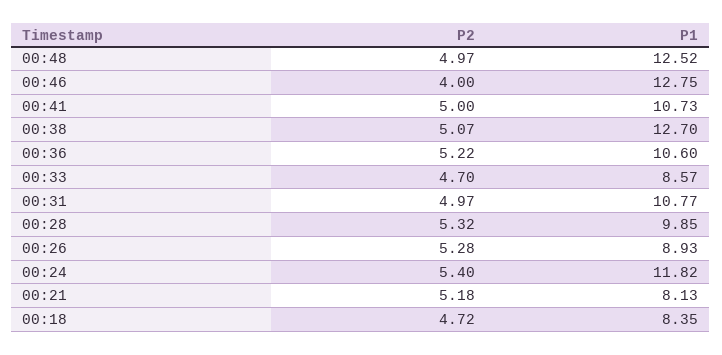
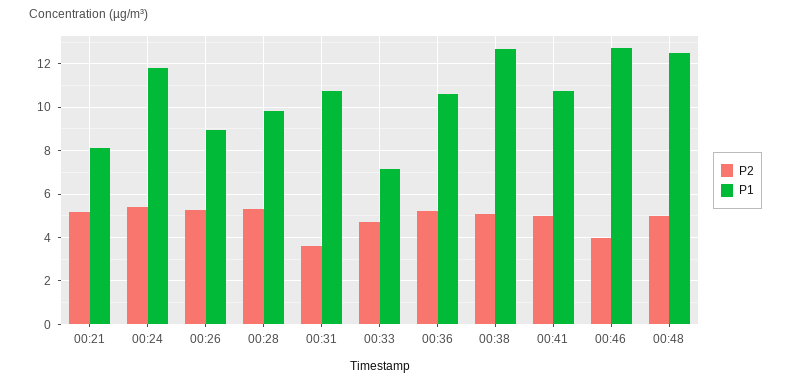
  {
    "P2": {
      "00:48": 4.97,
      "00:46": 4,
      "00:41": 5,
      "00:38": 5.07,
      "00:36": 5.22,
      "00:33": 4.7,
-     "00:31": 4.97,
+     "00:31": 3.5,
      "00:28": 5.32,
      "00:26": 5.28,
      "00:24": 5.4,
-     "00:21": 5.18,
+     "00:21": 5.18
-     "00:18": 4.72
    },
    "P1": {
      "00:48": 12.52,
      "00:46": 12.75,
      "00:41": 10.73,
      "00:38": 12.7,
      "00:36": 10.6,
-     "00:33": 8.57,
+     "00:33": 7,
      "00:31": 10.77,
      "00:28": 9.85,
      "00:26": 8.93,
      "00:24": 11.82,
-     "00:21": 8.13,
+     "00:21": 8.13
-     "00:18": 8.35
    }
  }

